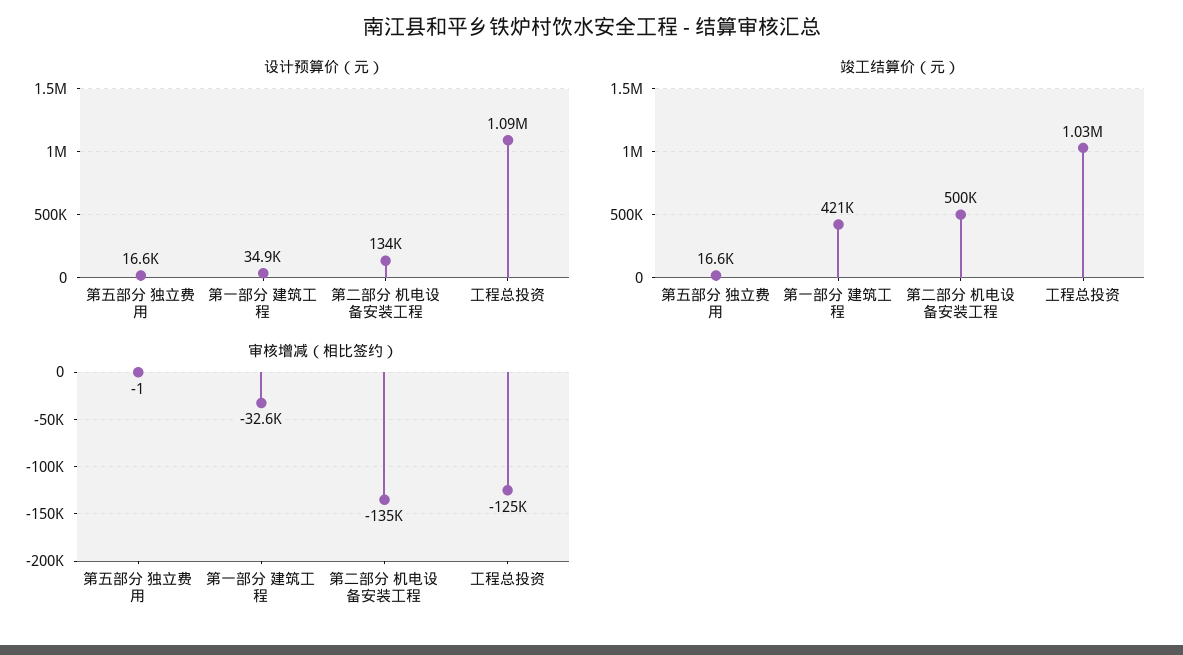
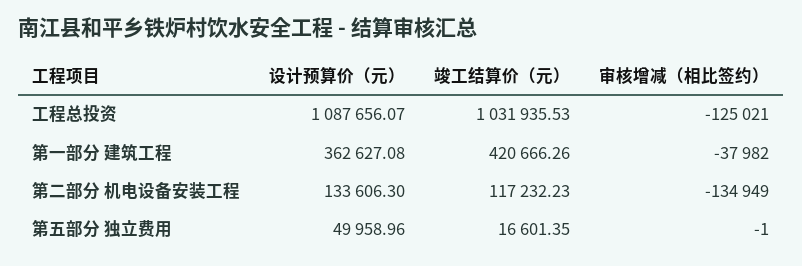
  {
    "设计预算价（元）": {
-     "第五部分 独立费用": 16600,
+     "第五部分 独立费用": 49958.96,
-     "第一部分 建筑工程": 34900,
+     "第一部分 建筑工程": 362627.08,
      "第二部分 机电设备安装工程": 133606.3,
      "工程总投资": 1087656.07
    },
    "竣工结算价（元）": {
      "第五部分 独立费用": 16601.35,
      "第一部分 建筑工程": 420666.26,
-     "第二部分 机电设备安装工程": 500000,
+     "第二部分 机电设备安装工程": 117232.23,
      "工程总投资": 1031935.53
    },
    "审核增减（相比签约）": {
      "第五部分 独立费用": -1,
-     "第一部分 建筑工程": -32600,
+     "第一部分 建筑工程": -37982,
      "第二部分 机电设备安装工程": -134949,
      "工程总投资": -125021
    }
  }

